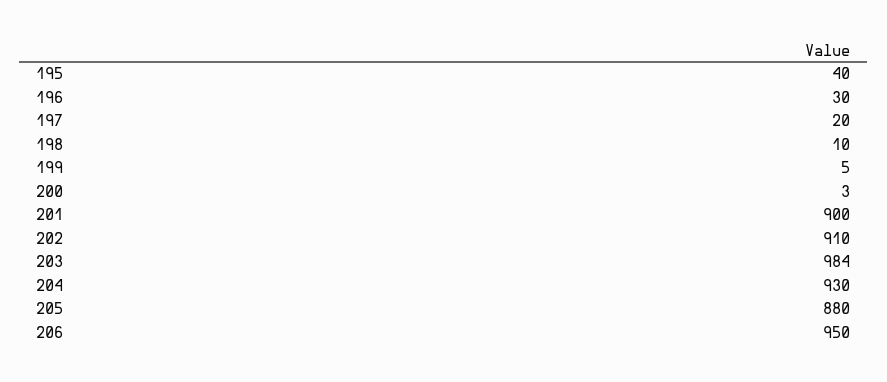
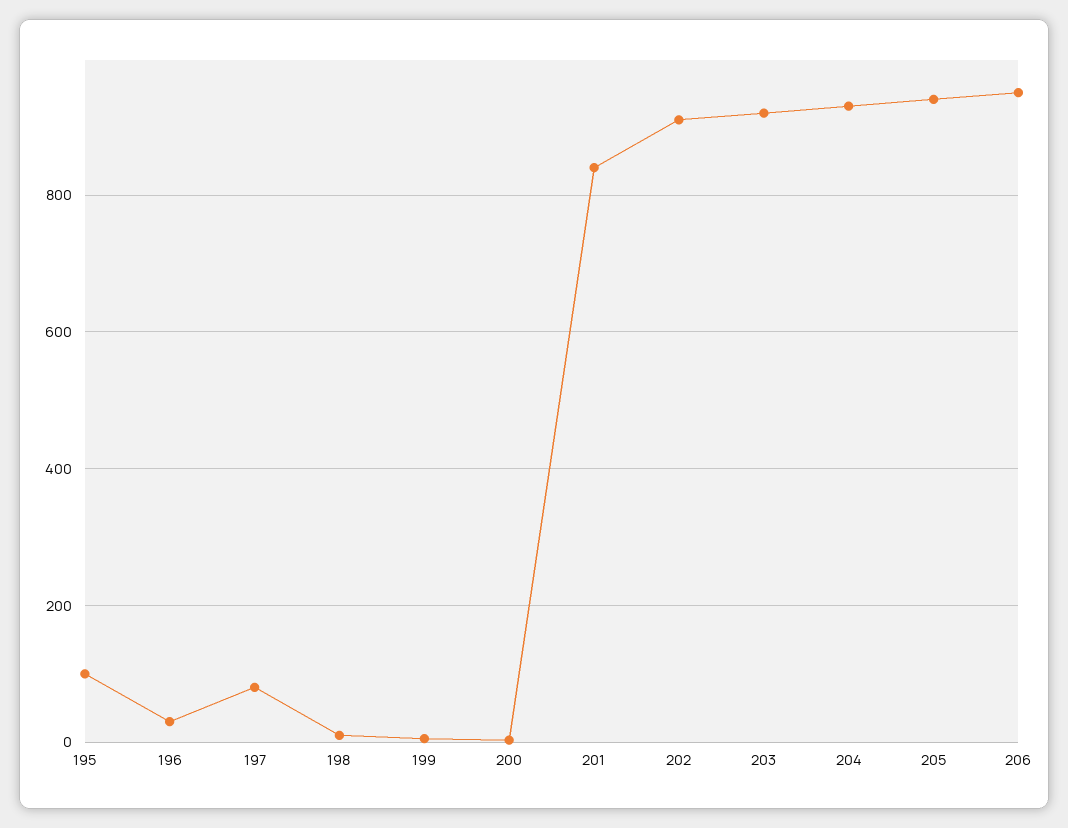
  {
-   "195": 40,
+   "195": 100,
    "196": 30,
-   "197": 20,
+   "197": 80,
    "198": 10,
    "199": 5,
    "200": 3,
-   "201": 900,
+   "201": 840,
    "202": 910,
-   "203": 984,
+   "203": 920,
    "204": 930,
-   "205": 880,
+   "205": 940,
    "206": 950
  }

